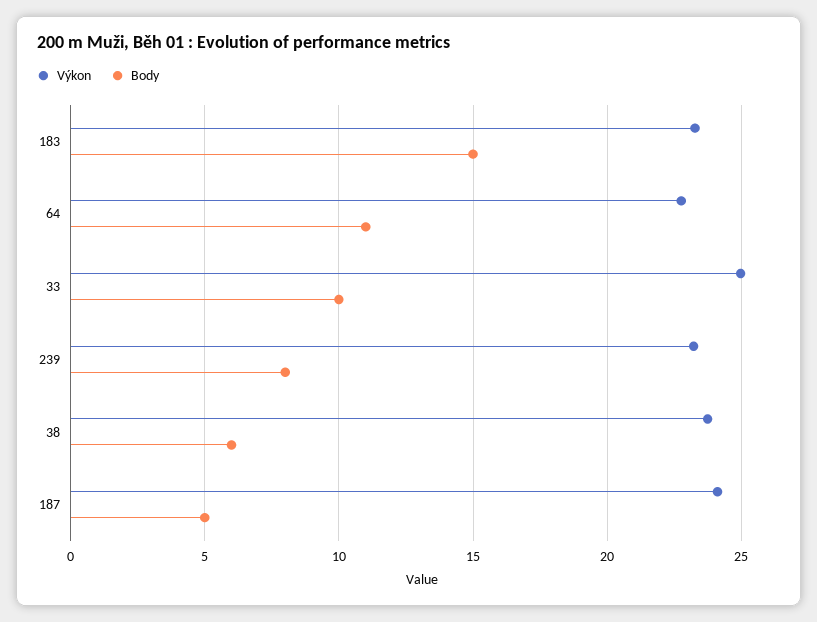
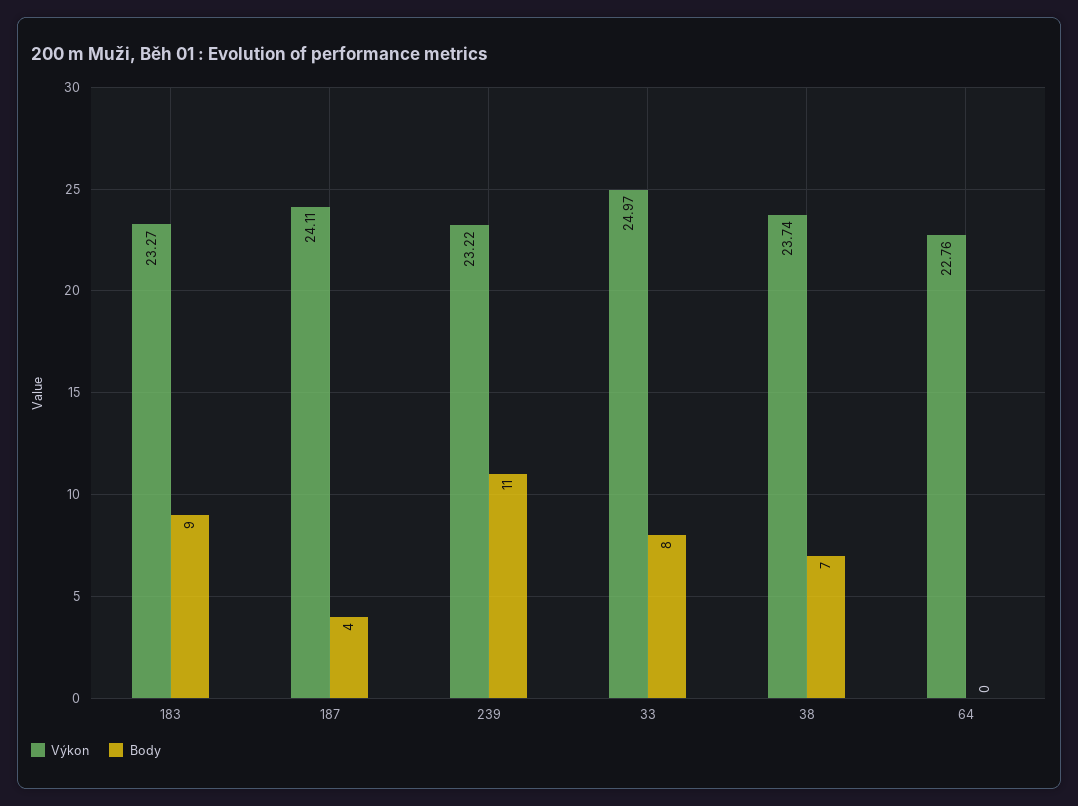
  {
    "Výkon": {
      "183": 23.27,
      "64": 22.76,
      "33": 24.97,
      "239": 23.22,
      "38": 23.74,
      "187": 24.11
    },
    "Body": {
-     "183": 15,
+     "183": 9,
-     "64": 11,
+     "64": 0,
-     "33": 10,
+     "33": 8,
-     "239": 8,
+     "239": 11,
-     "38": 6,
+     "38": 7,
-     "187": 5
+     "187": 4
    }
  }

